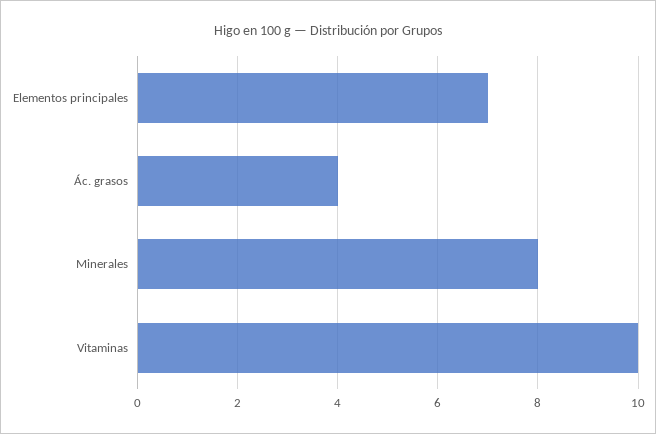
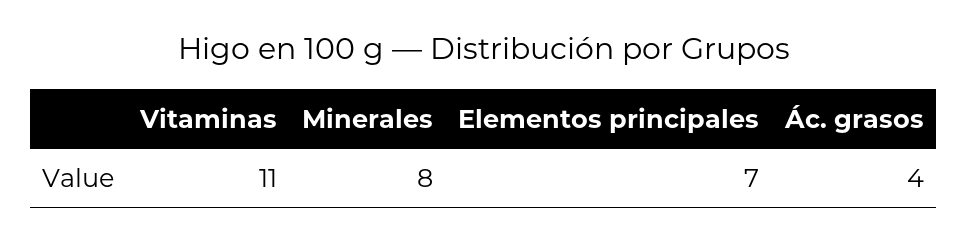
  {
    "Elementos principales": 7,
    "Ác. grasos": 4,
    "Minerales": 8,
-   "Vitaminas": 10
+   "Vitaminas": 11
  }

